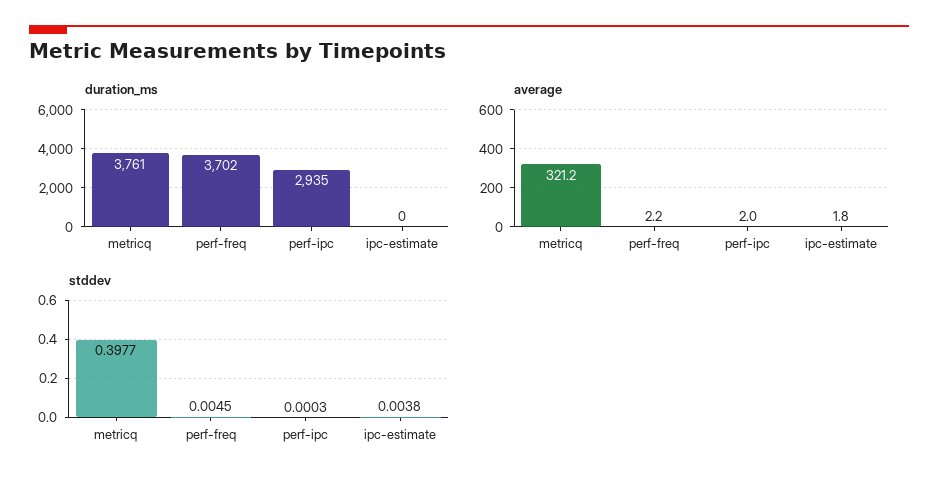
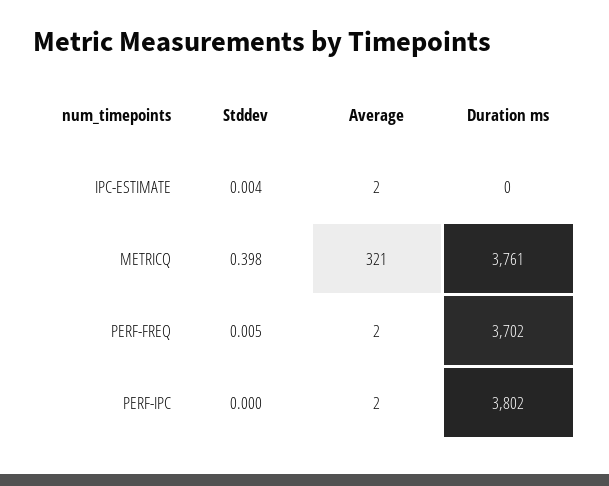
  {
    "duration_ms": {
      "metricq": 3761,
      "perf-freq": 3702,
-     "perf-ipc": 2935,
+     "perf-ipc": 3802,
      "ipc-estimate": 0
    },
    "average": {
      "metricq": 321.2,
      "perf-freq": 2.2,
      "perf-ipc": 2,
      "ipc-estimate": 1.8
    },
    "stddev": {
      "metricq": 0.3977,
      "perf-freq": 0.0045,
      "perf-ipc": 0.0003,
      "ipc-estimate": 0.0038
    }
  }

